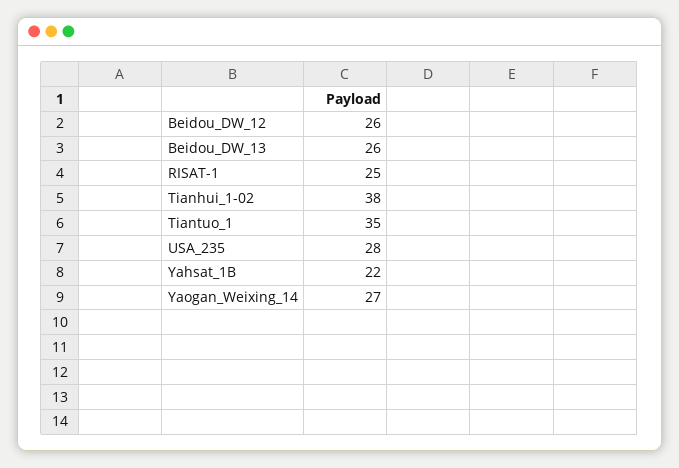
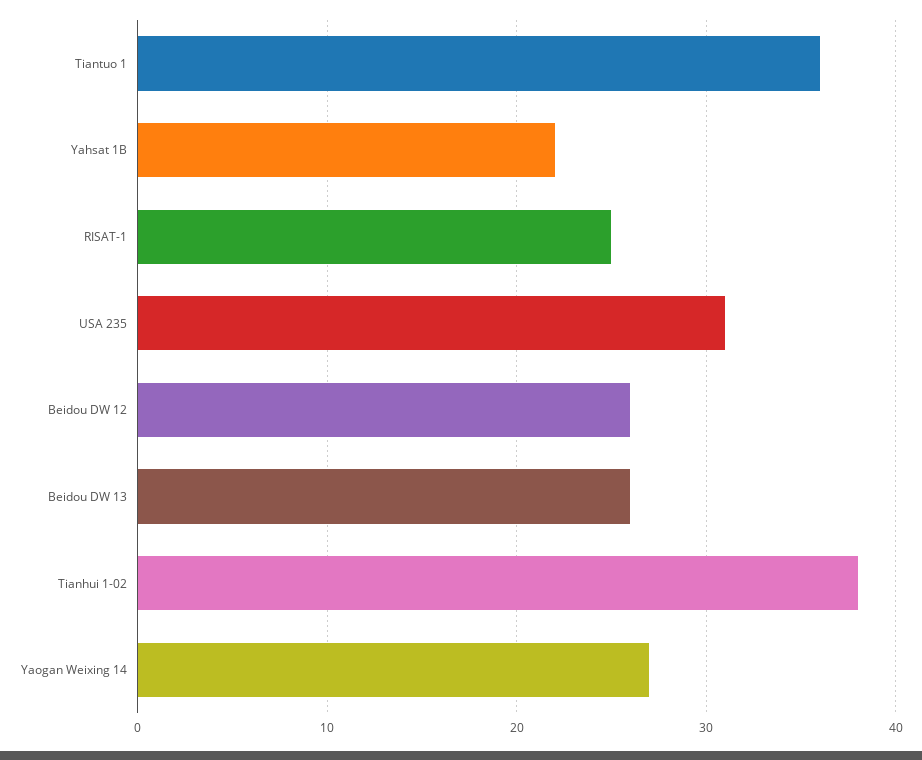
  {
    "Beidou_DW_12": 26,
    "Beidou_DW_13": 26,
    "RISAT-1": 25,
    "Tianhui_1-02": 38,
-   "Tiantuo_1": 35,
+   "Tiantuo_1": 36,
-   "USA_235": 28,
+   "USA_235": 31,
    "Yahsat_1B": 22,
    "Yaogan_Weixing_14": 27
  }

